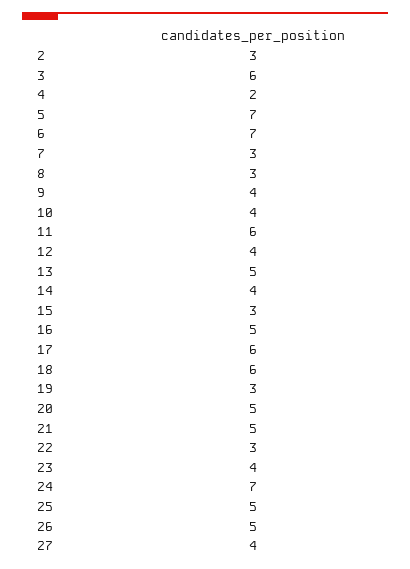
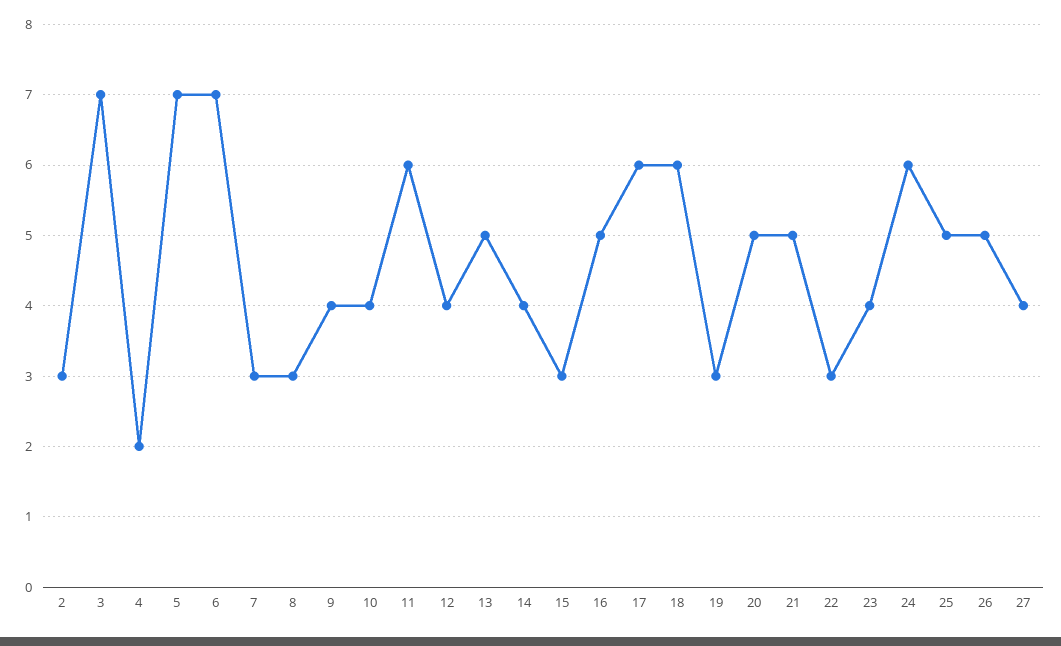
  {
    "2": 3,
-   "3": 6,
+   "3": 7,
    "4": 2,
    "5": 7,
    "6": 7,
    "7": 3,
    "8": 3,
    "9": 4,
    "10": 4,
    "11": 6,
    "12": 4,
    "13": 5,
    "14": 4,
    "15": 3,
    "16": 5,
    "17": 6,
    "18": 6,
    "19": 3,
    "20": 5,
    "21": 5,
    "22": 3,
    "23": 4,
-   "24": 7,
+   "24": 6,
    "25": 5,
    "26": 5,
    "27": 4
  }

